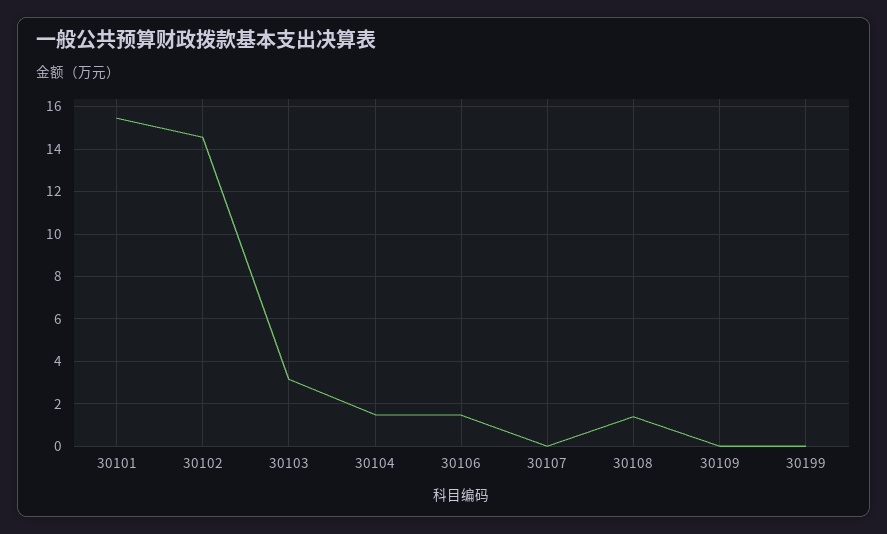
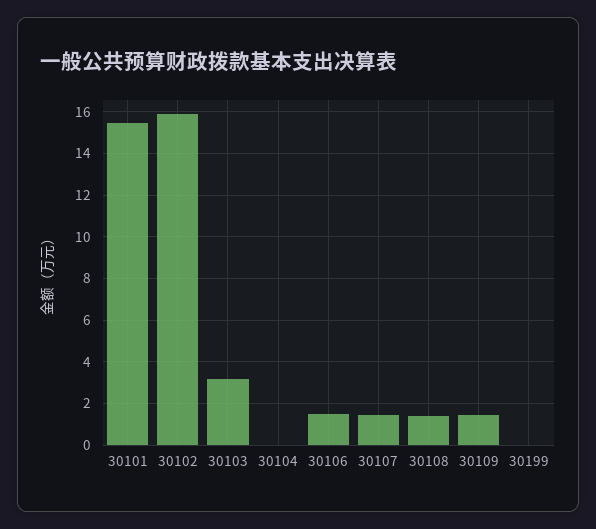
  {
    "30101": 15.5,
-   "30102": 14.5,
+   "30102": 16,
    "30103": 3,
-   "30104": 1.5,
+   "30104": 0,
    "30106": 1.5,
-   "30107": 0,
+   "30107": 1.5,
    "30108": 1.5,
-   "30109": 0,
+   "30109": 1.5,
    "30199": 0
  }

